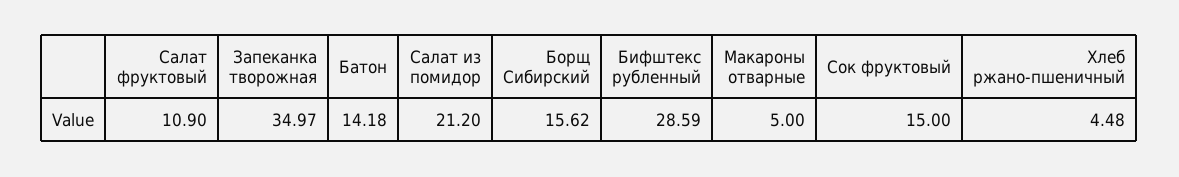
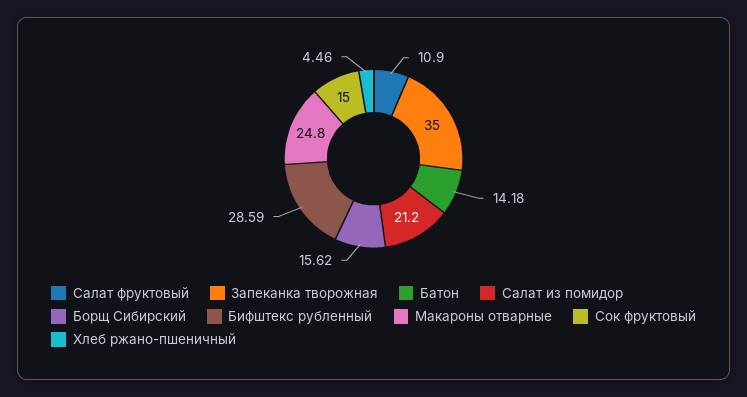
  {
    "Салат фруктовый": 10.9,
-   "Запеканка творожная": 34.97,
+   "Запеканка творожная": 35,
    "Батон": 14.18,
    "Салат из помидор": 21.2,
    "Борщ Сибирский": 15.62,
    "Бифштекс рубленный": 28.59,
-   "Макароны отварные": 5,
+   "Макароны отварные": 24.8,
    "Сок фруктовый": 15,
-   "Хлеб ржано-пшеничный": 4.48
+   "Хлеб ржано-пшеничный": 4.46
  }

